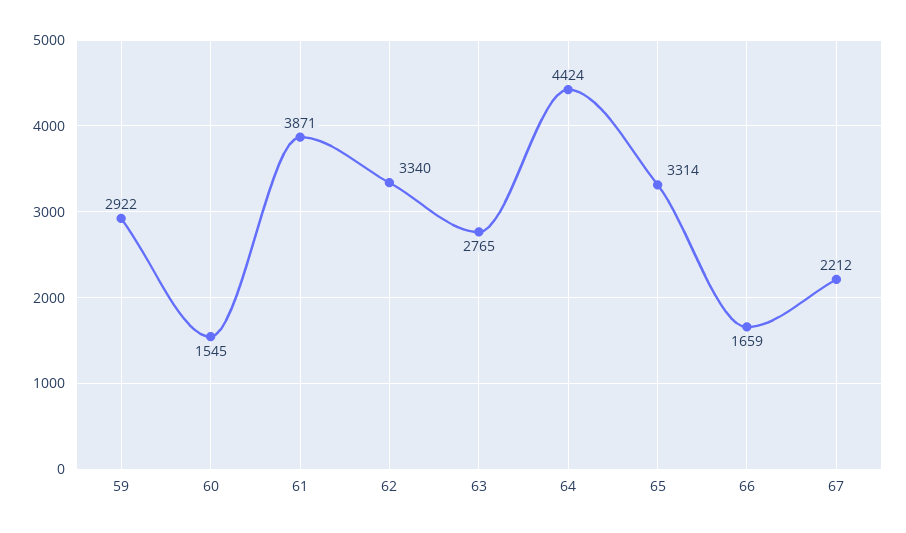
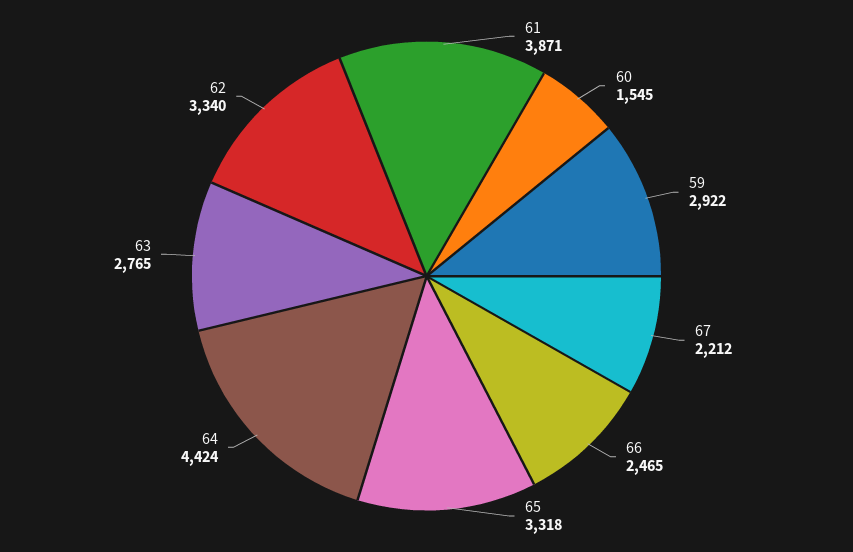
  {
    "59": 2922,
    "60": 1545,
    "61": 3871,
    "62": 3340,
    "63": 2765,
    "64": 4424,
-   "65": 3314,
+   "65": 3318,
-   "66": 1659,
+   "66": 2465,
    "67": 2212
  }

